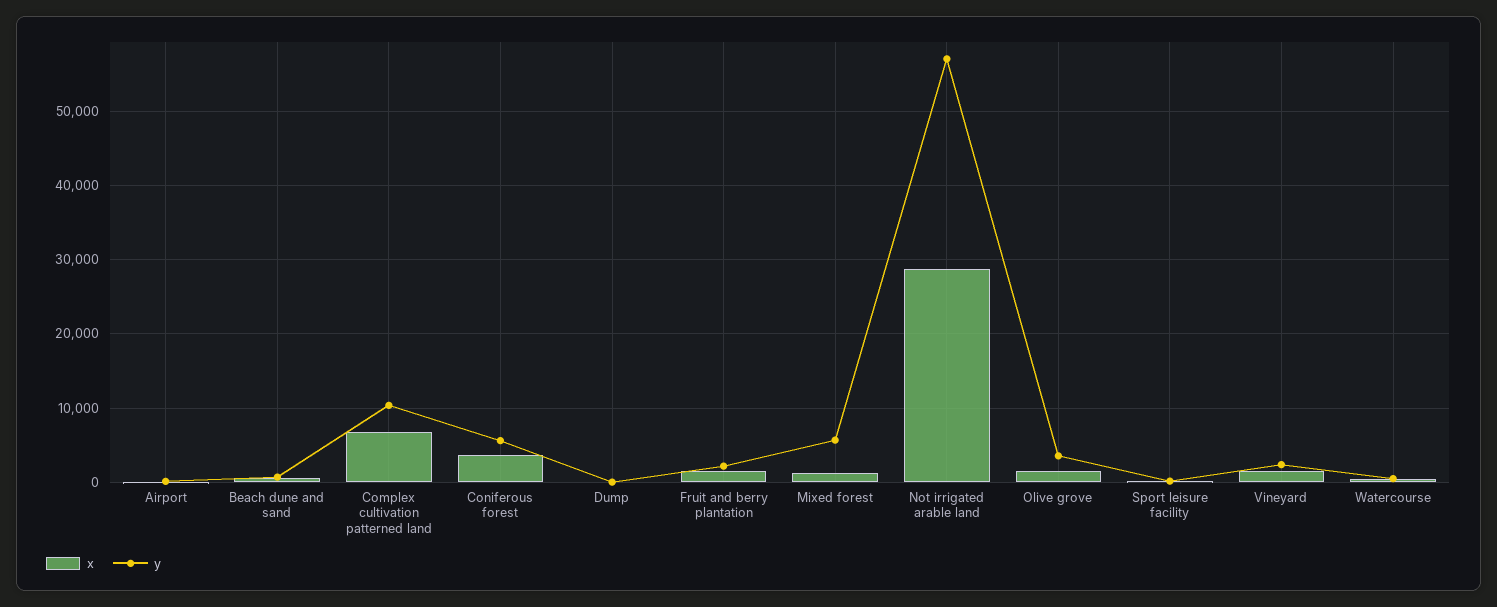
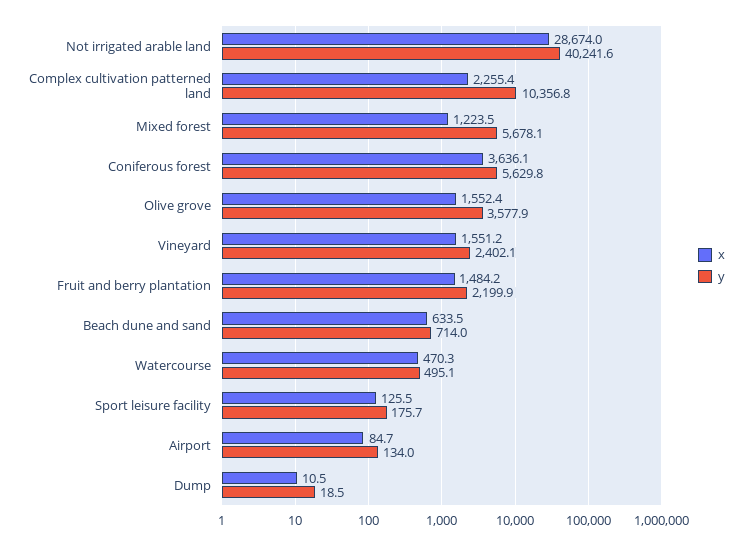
  {
    "x": {
      "Airport": 84.7,
      "Beach dune and sand": 633.5,
-     "Complex cultivation patterned land": 7000,
+     "Complex cultivation patterned land": 2255.4,
      "Coniferous forest": 3636.1,
      "Dump": 10.5,
      "Fruit and berry plantation": 1484.2,
      "Mixed forest": 1223.5,
      "Not irrigated arable land": 28674,
      "Olive grove": 1552.4,
      "Sport leisure facility": 125.5,
      "Vineyard": 1551.2,
      "Watercourse": 470.3
    },
    "y": {
      "Airport": 134,
      "Beach dune and sand": 714,
      "Complex cultivation patterned land": 10356.8,
      "Coniferous forest": 5629.8,
      "Dump": 18.5,
      "Fruit and berry plantation": 2199.9,
      "Mixed forest": 5678.1,
-     "Not irrigated arable land": 57000,
+     "Not irrigated arable land": 40241.6,
      "Olive grove": 3577.9,
      "Sport leisure facility": 175.7,
      "Vineyard": 2402.1,
      "Watercourse": 495.1
    }
  }

